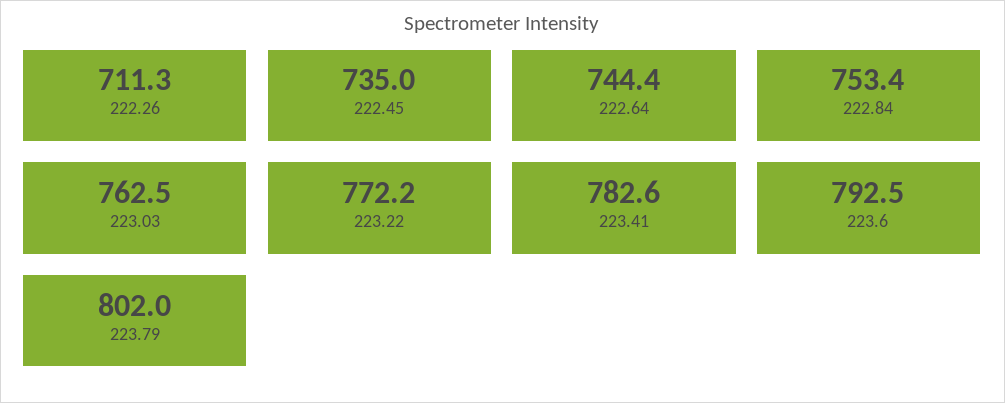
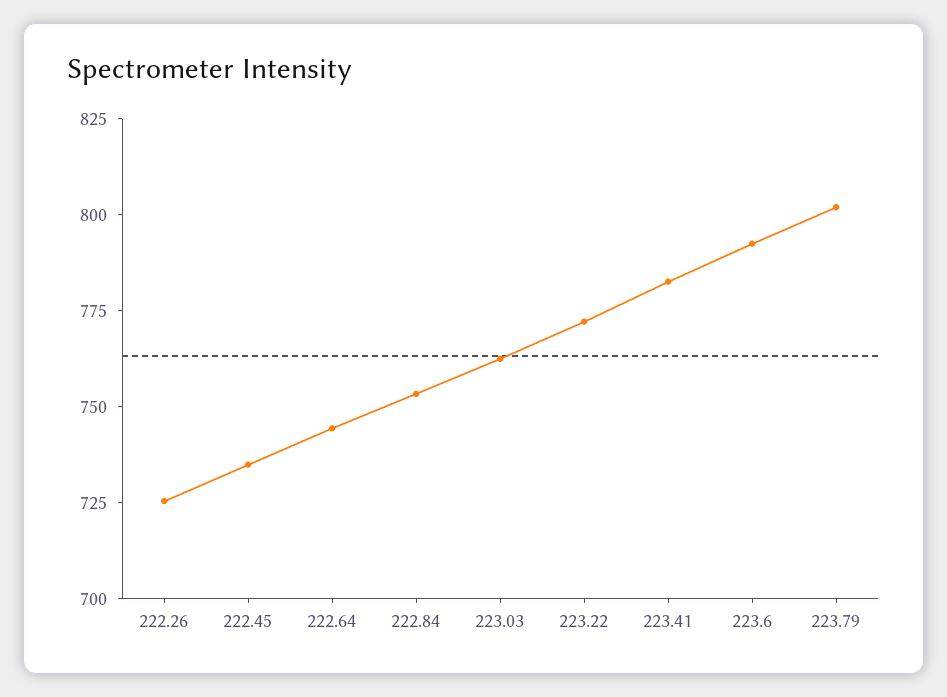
  {
-   "222.26": 711.3,
+   "222.26": 725,
    "222.45": 735,
    "222.64": 744.4,
    "222.84": 753.4,
    "223.03": 762.5,
    "223.22": 772.2,
    "223.41": 782.6,
    "223.6": 792.5,
    "223.79": 802
  }

